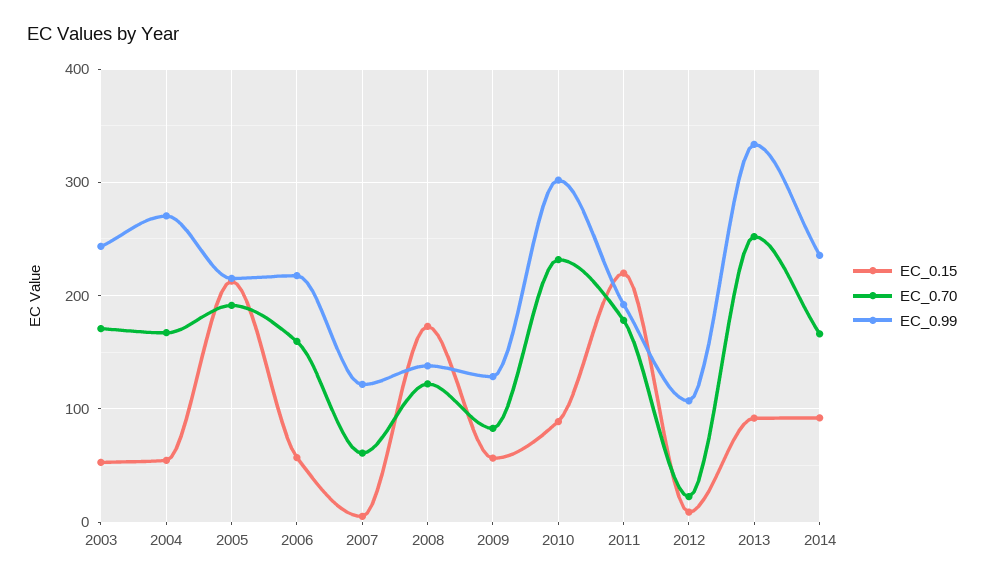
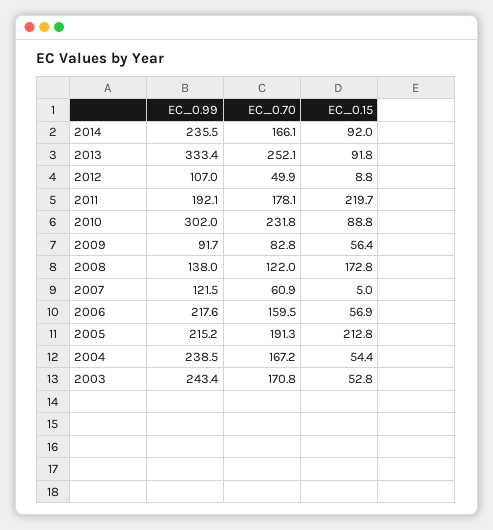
  {
    "EC_0.15": {
      "2003": 52.8,
      "2004": 54.4,
      "2005": 212.8,
      "2006": 56.9,
      "2007": 5,
      "2008": 172.8,
      "2009": 56.4,
      "2010": 88.8,
      "2011": 219.7,
      "2012": 8.8,
      "2013": 91.8,
      "2014": 92
    },
    "EC_0.70": {
      "2003": 170.8,
      "2004": 167.2,
      "2005": 191.3,
      "2006": 159.5,
      "2007": 60.9,
      "2008": 122,
      "2009": 82.8,
      "2010": 231.8,
      "2011": 178.1,
-     "2012": 20,
+     "2012": 49.9,
      "2013": 252.1,
      "2014": 166.1
    },
    "EC_0.99": {
      "2003": 243.4,
-     "2004": 270,
+     "2004": 238.5,
      "2005": 215.2,
      "2006": 217.6,
      "2007": 121.5,
      "2008": 138,
-     "2009": 130,
+     "2009": 91.7,
      "2010": 302,
      "2011": 192.1,
      "2012": 107,
      "2013": 333.4,
      "2014": 235.5
    }
  }

